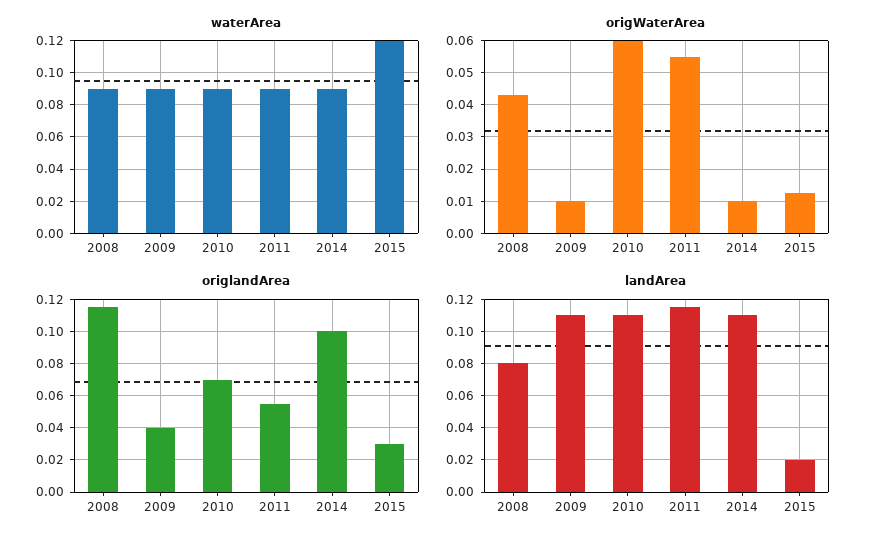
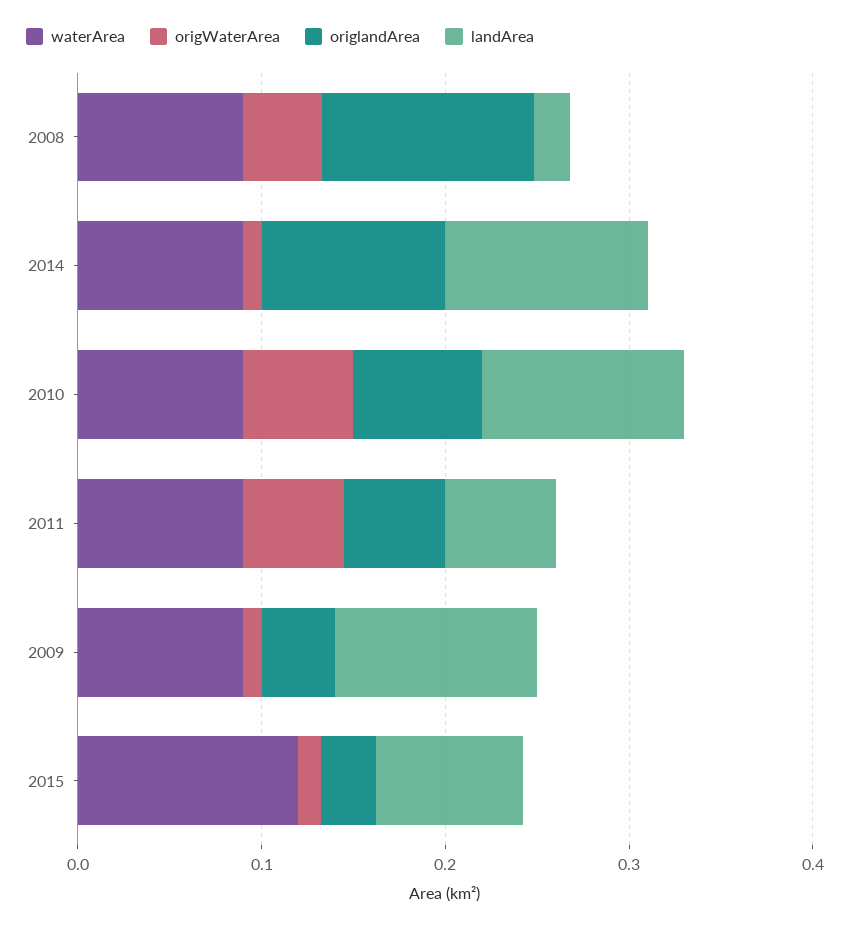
  {
    "waterArea": {
      "2008": 0.09,
      "2009": 0.09,
      "2010": 0.09,
      "2011": 0.09,
      "2014": 0.09,
      "2015": 0.12
    },
    "origWaterArea": {
      "2008": 0.044,
      "2009": 0.01,
      "2010": 0.06,
      "2011": 0.056,
      "2014": 0.01,
      "2015": 0.012
    },
    "origlandArea": {
      "2008": 0.115,
      "2009": 0.04,
      "2010": 0.07,
      "2011": 0.055,
      "2014": 0.1,
      "2015": 0.03
    },
    "landArea": {
-     "2008": 0.08,
+     "2008": 0.02,
      "2009": 0.11,
      "2010": 0.11,
-     "2011": 0.115,
+     "2011": 0.06,
      "2014": 0.11,
-     "2015": 0.02
+     "2015": 0.08
    }
  }

